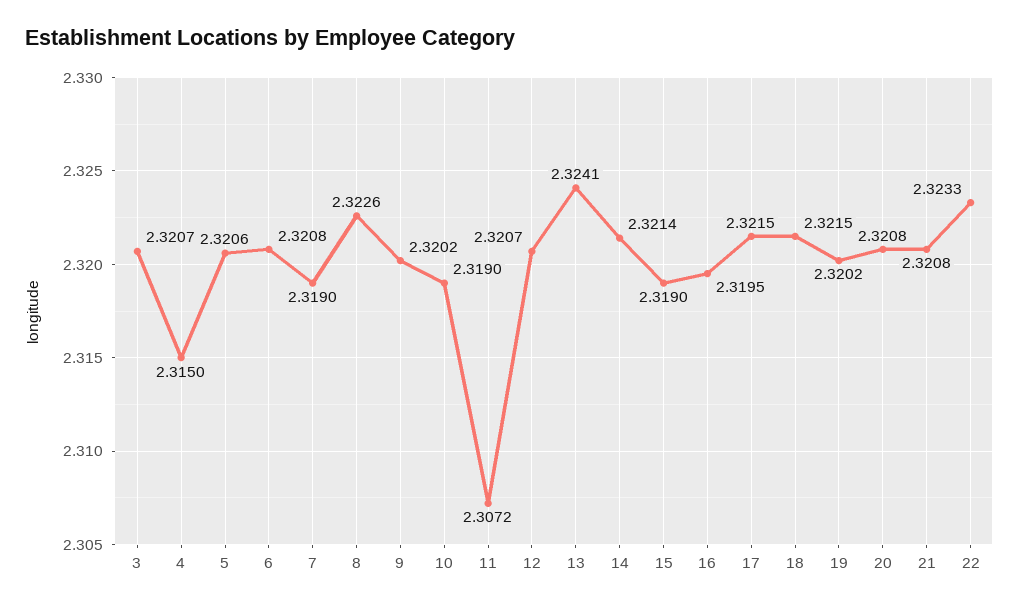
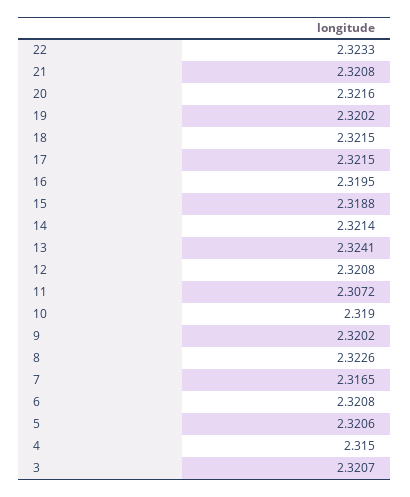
  {
    "3": 2.3207,
    "4": 2.315,
    "5": 2.3206,
    "6": 2.3208,
-   "7": 2.319,
+   "7": 2.3165,
    "8": 2.3226,
    "9": 2.3202,
    "10": 2.319,
    "11": 2.3072,
-   "12": 2.3207,
+   "12": 2.3208,
    "13": 2.3241,
    "14": 2.3214,
-   "15": 2.319,
+   "15": 2.3188,
    "16": 2.3195,
    "17": 2.3215,
    "18": 2.3215,
    "19": 2.3202,
-   "20": 2.3208,
+   "20": 2.3216,
    "21": 2.3208,
    "22": 2.3233
  }

